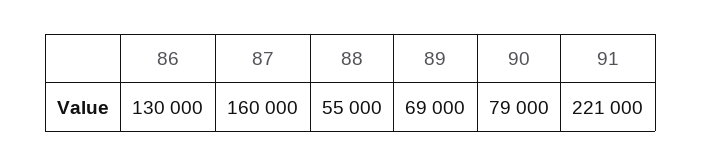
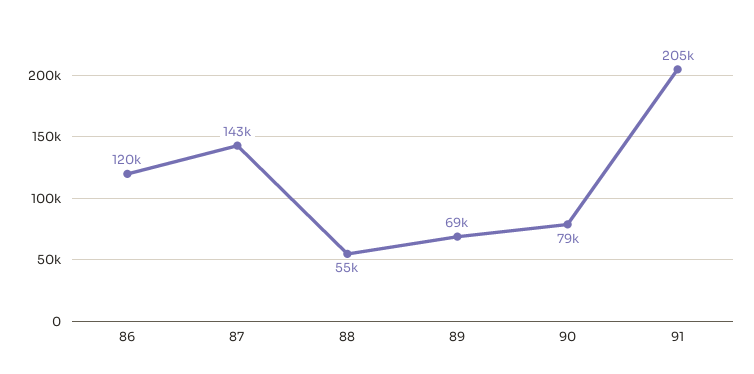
  {
-   "86": 130000,
+   "86": 120000,
-   "87": 160000,
+   "87": 143000,
    "88": 55000,
    "89": 69000,
    "90": 79000,
-   "91": 221000
+   "91": 205000
  }

